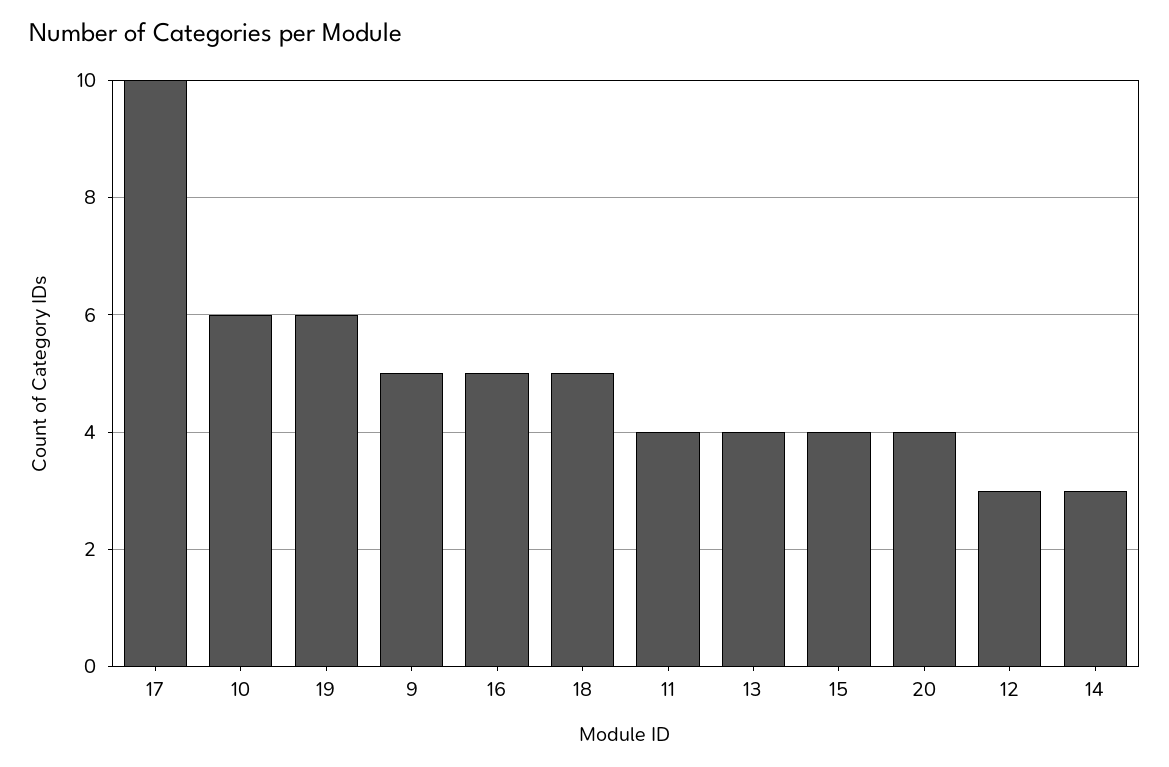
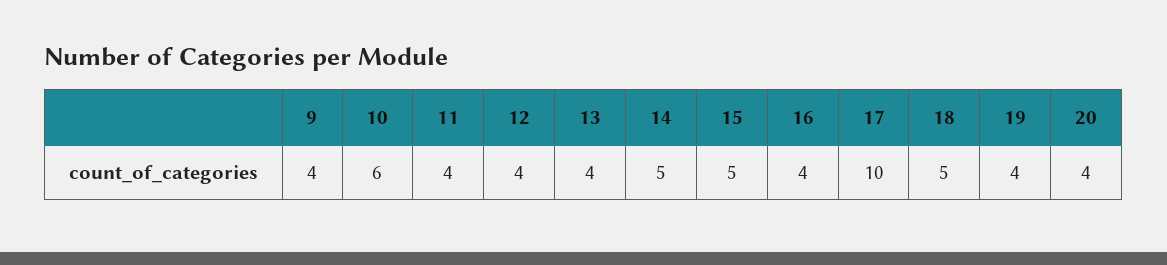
  {
    "17": 10,
    "10": 6,
-   "19": 6,
+   "19": 4,
-   "9": 5,
+   "9": 4,
-   "16": 5,
+   "16": 4,
    "18": 5,
    "11": 4,
    "13": 4,
-   "15": 4,
+   "15": 5,
    "20": 4,
-   "12": 3,
+   "12": 4,
-   "14": 3
+   "14": 5
  }

